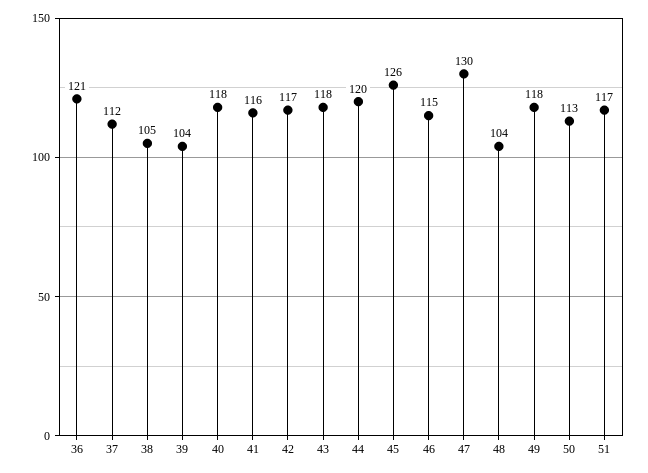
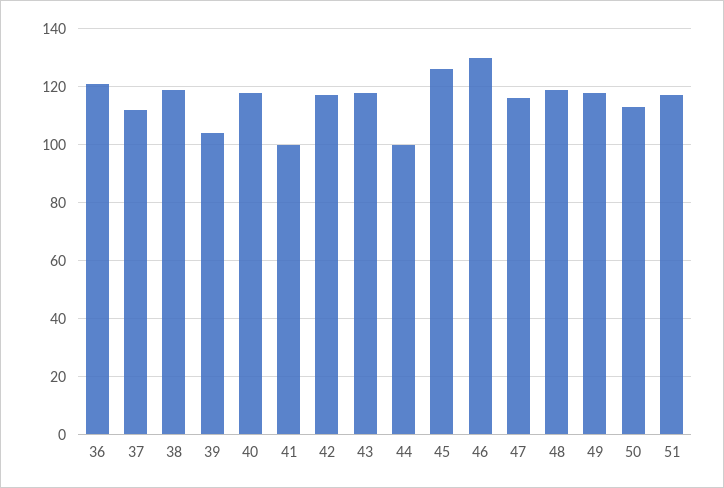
  {
    "36": 121,
    "37": 112,
-   "38": 105,
+   "38": 120,
    "39": 104,
    "40": 118,
-   "41": 116,
+   "41": 100,
    "42": 117,
    "43": 118,
-   "44": 120,
+   "44": 100,
    "45": 126,
-   "46": 115,
+   "46": 130,
-   "47": 130,
+   "47": 115,
-   "48": 104,
+   "48": 120,
    "49": 118,
    "50": 113,
    "51": 117
  }

